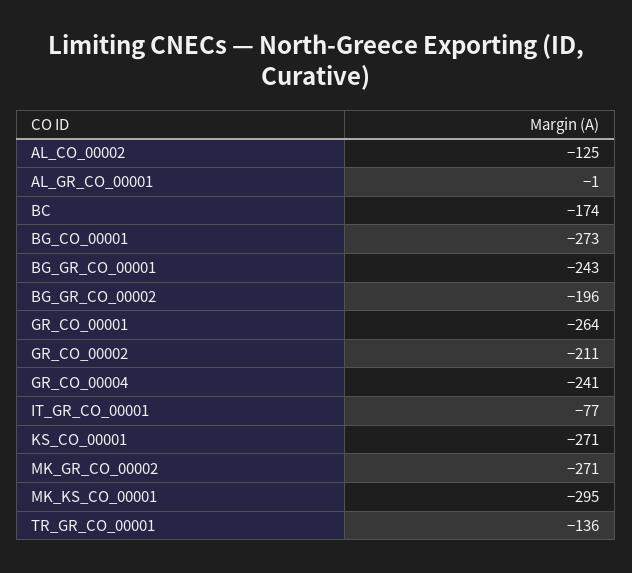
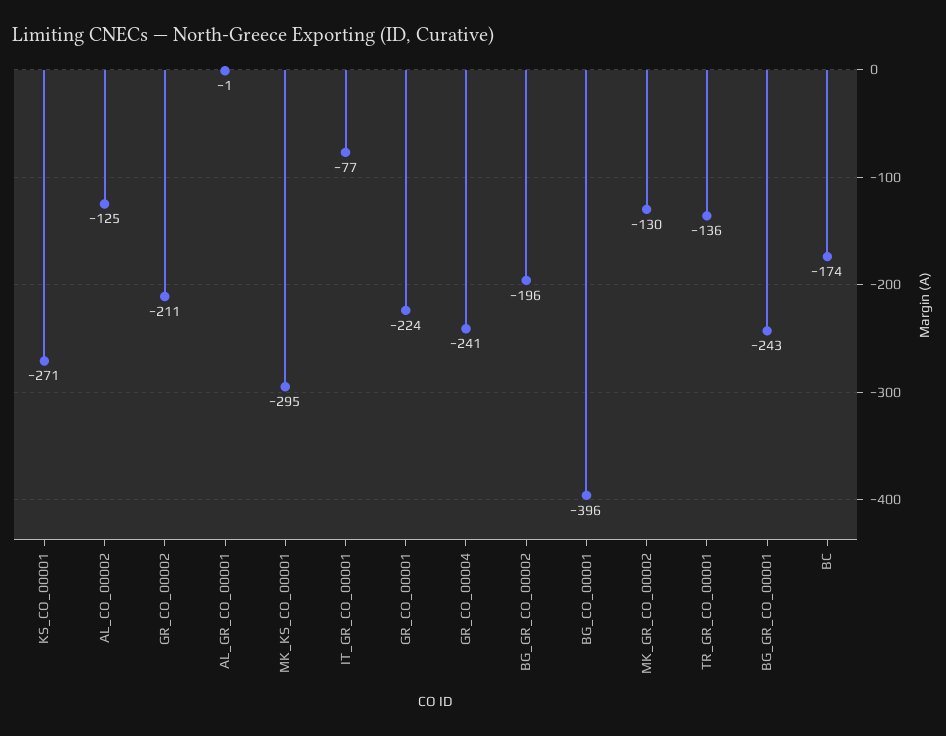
  {
    "AL_CO_00002": -125,
    "AL_GR_CO_00001": -1,
    "BC": -174,
-   "BG_CO_00001": -273,
+   "BG_CO_00001": -396,
    "BG_GR_CO_00001": -243,
    "BG_GR_CO_00002": -196,
-   "GR_CO_00001": -264,
+   "GR_CO_00001": -224,
    "GR_CO_00002": -211,
    "GR_CO_00004": -241,
    "IT_GR_CO_00001": -77,
    "KS_CO_00001": -271,
-   "MK_GR_CO_00002": -271,
+   "MK_GR_CO_00002": -130,
    "MK_KS_CO_00001": -295,
    "TR_GR_CO_00001": -136
  }

